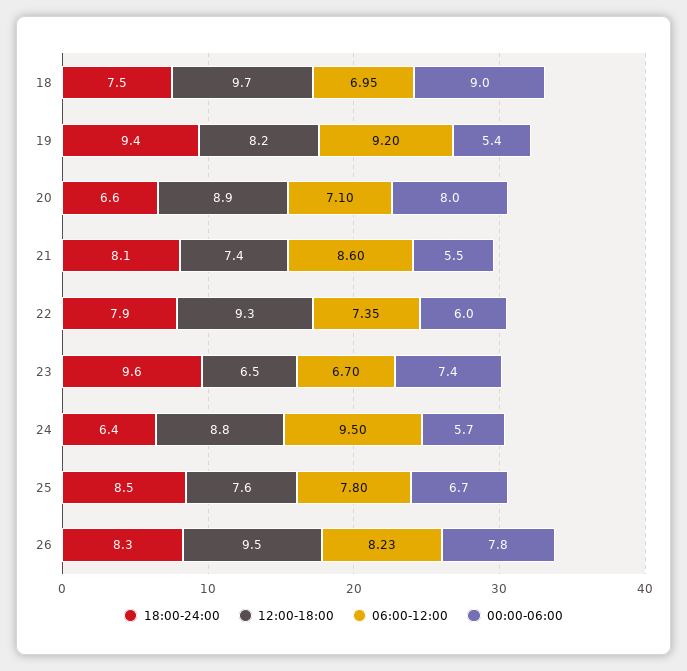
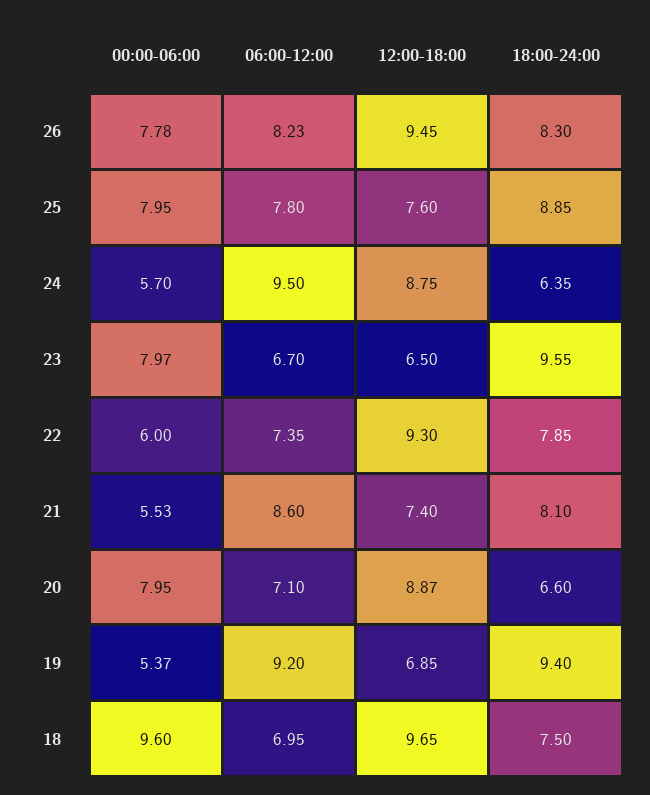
  {
    "18:00-24:00": {
      "18": 7.5,
      "19": 9.4,
      "20": 6.6,
      "21": 8.1,
      "22": 7.85,
      "23": 9.55,
      "24": 6.35,
-     "25": 8.5,
+     "25": 8.85,
      "26": 8.3
    },
    "12:00-18:00": {
      "18": 9.65,
-     "19": 8.2,
+     "19": 6.85,
      "20": 8.87,
      "21": 7.4,
      "22": 9.3,
      "23": 6.5,
      "24": 8.75,
      "25": 7.6,
      "26": 9.45
    },
    "06:00-12:00": {
      "18": 6.95,
      "19": 9.2,
      "20": 7.1,
      "21": 8.6,
      "22": 7.35,
      "23": 6.7,
      "24": 9.5,
      "25": 7.8,
      "26": 8.23
    },
    "00:00-06:00": {
-     "18": 9,
+     "18": 9.6,
      "19": 5.37,
      "20": 7.95,
      "21": 5.53,
      "22": 6,
-     "23": 7.4,
+     "23": 7.97,
      "24": 5.7,
-     "25": 6.7,
+     "25": 7.95,
      "26": 7.78
    }
  }

